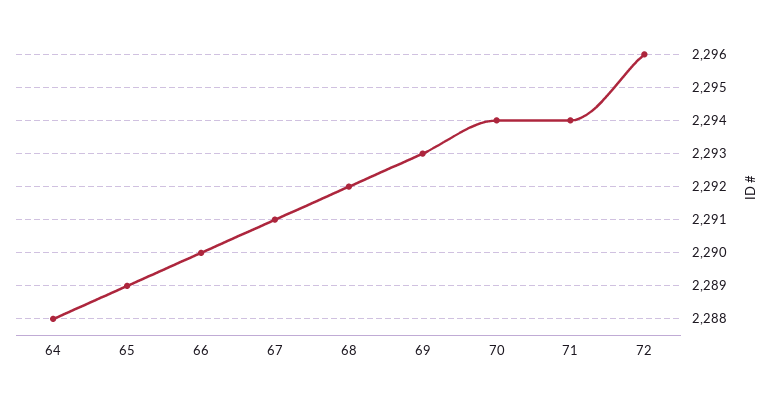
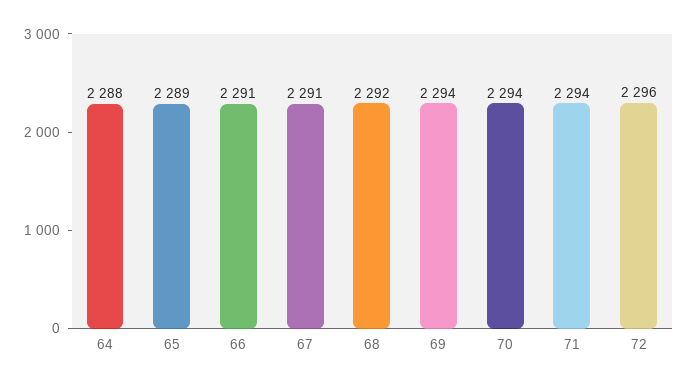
  {
    "64": 2288,
    "65": 2289,
-   "66": 2290,
+   "66": 2291,
    "67": 2291,
    "68": 2292,
-   "69": 2293,
+   "69": 2294,
    "70": 2294,
    "71": 2294,
    "72": 2296
  }

